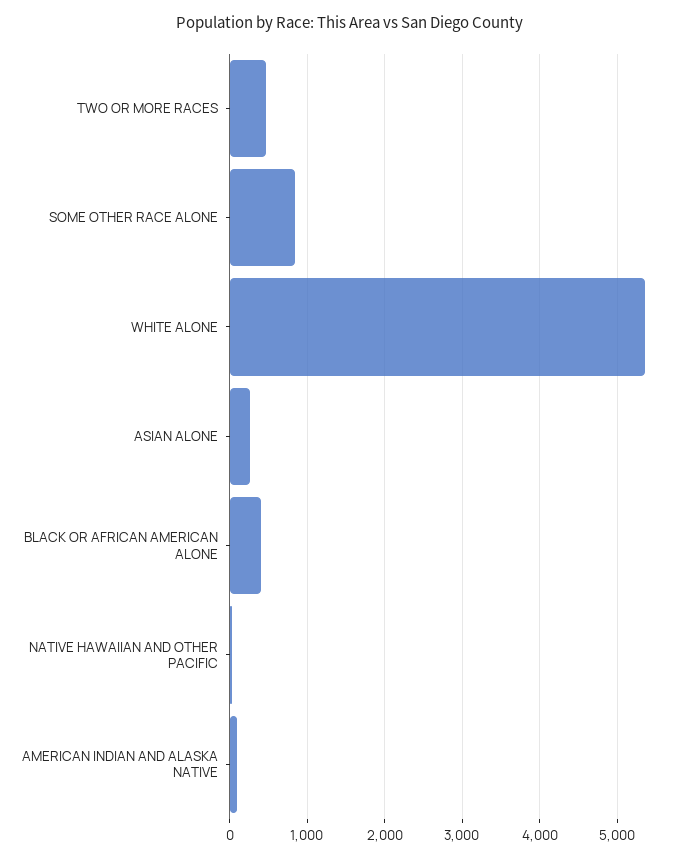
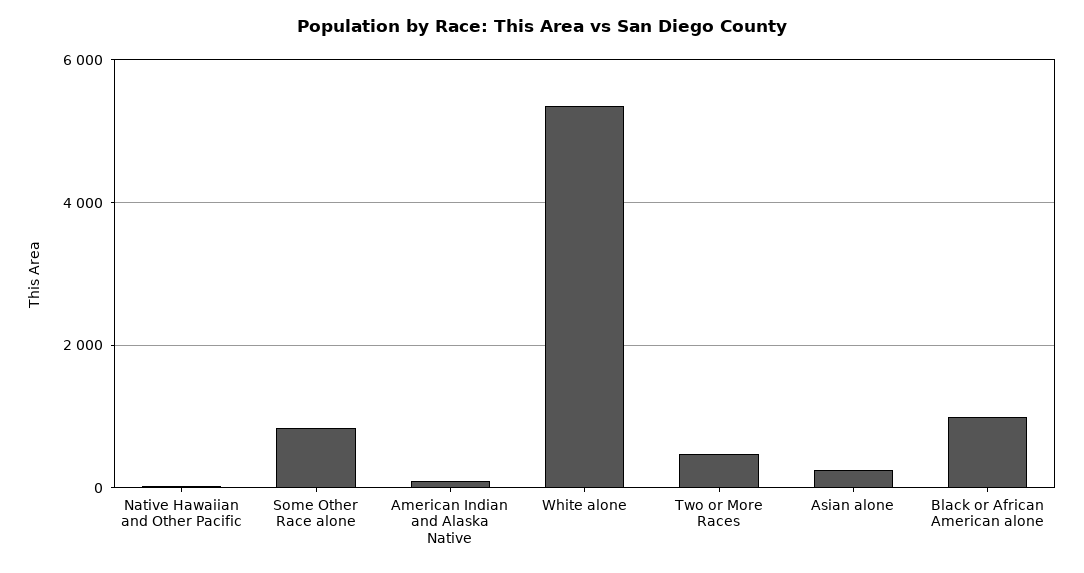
  {
    "TWO OR MORE RACES": 500,
    "SOME OTHER RACE ALONE": 800,
    "WHITE ALONE": 5400,
    "ASIAN ALONE": 300,
-   "BLACK OR AFRICAN AMERICAN ALONE": 400,
+   "BLACK OR AFRICAN AMERICAN ALONE": 1000,
    "NATIVE HAWAIIAN AND OTHER PACIFIC": 0,
    "AMERICAN INDIAN AND ALASKA NATIVE": 100
  }

